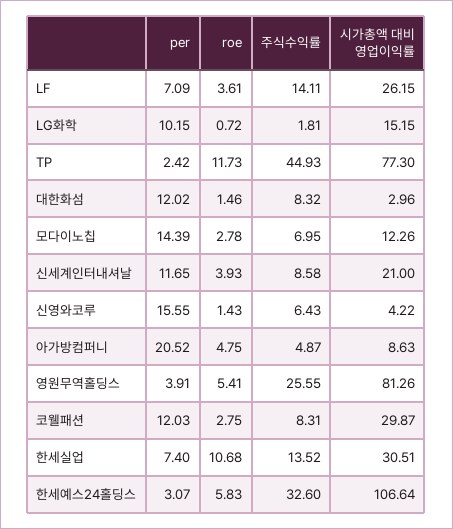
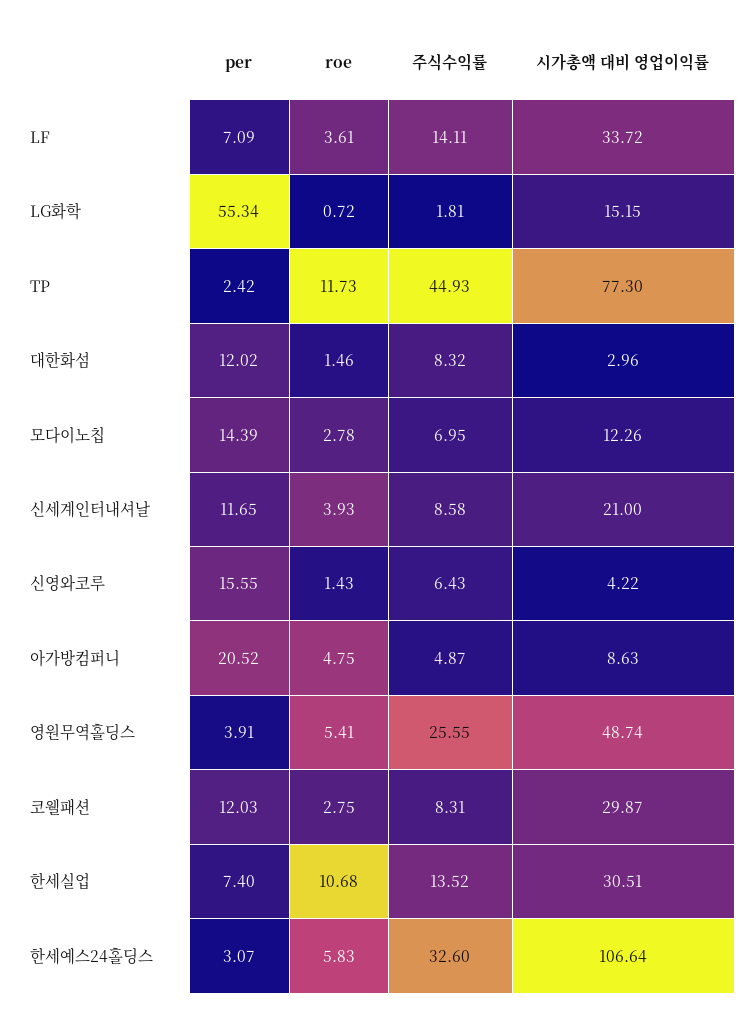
  {
    "per": {
      "LF": 7.09,
-     "LG화학": 10.15,
+     "LG화학": 55.34,
      "TP": 2.42,
      "대한화섬": 12.02,
      "모다이노칩": 14.39,
      "신세계인터내셔날": 11.65,
      "신영와코루": 15.55,
      "아가방컴퍼니": 20.52,
      "영원무역홀딩스": 3.91,
      "코웰패션": 12.03,
      "한세실업": 7.4,
      "한세예스24홀딩스": 3.07
    },
    "roe": {
      "LF": 3.61,
      "LG화학": 0.72,
      "TP": 11.73,
      "대한화섬": 1.46,
      "모다이노칩": 2.78,
      "신세계인터내셔날": 3.93,
      "신영와코루": 1.43,
      "아가방컴퍼니": 4.75,
      "영원무역홀딩스": 5.41,
      "코웰패션": 2.75,
      "한세실업": 10.68,
      "한세예스24홀딩스": 5.83
    },
    "주식수익률": {
      "LF": 14.11,
      "LG화학": 1.81,
      "TP": 44.93,
      "대한화섬": 8.32,
      "모다이노칩": 6.95,
      "신세계인터내셔날": 8.58,
      "신영와코루": 6.43,
      "아가방컴퍼니": 4.87,
      "영원무역홀딩스": 25.55,
      "코웰패션": 8.31,
      "한세실업": 13.52,
      "한세예스24홀딩스": 32.6
    },
    "시가총액 대비 영업이익률": {
-     "LF": 26.15,
+     "LF": 33.72,
      "LG화학": 15.15,
      "TP": 77.3,
      "대한화섬": 2.96,
      "모다이노칩": 12.26,
      "신세계인터내셔날": 21,
      "신영와코루": 4.22,
      "아가방컴퍼니": 8.63,
-     "영원무역홀딩스": 81.26,
+     "영원무역홀딩스": 48.74,
      "코웰패션": 29.87,
      "한세실업": 30.51,
      "한세예스24홀딩스": 106.64
    }
  }

